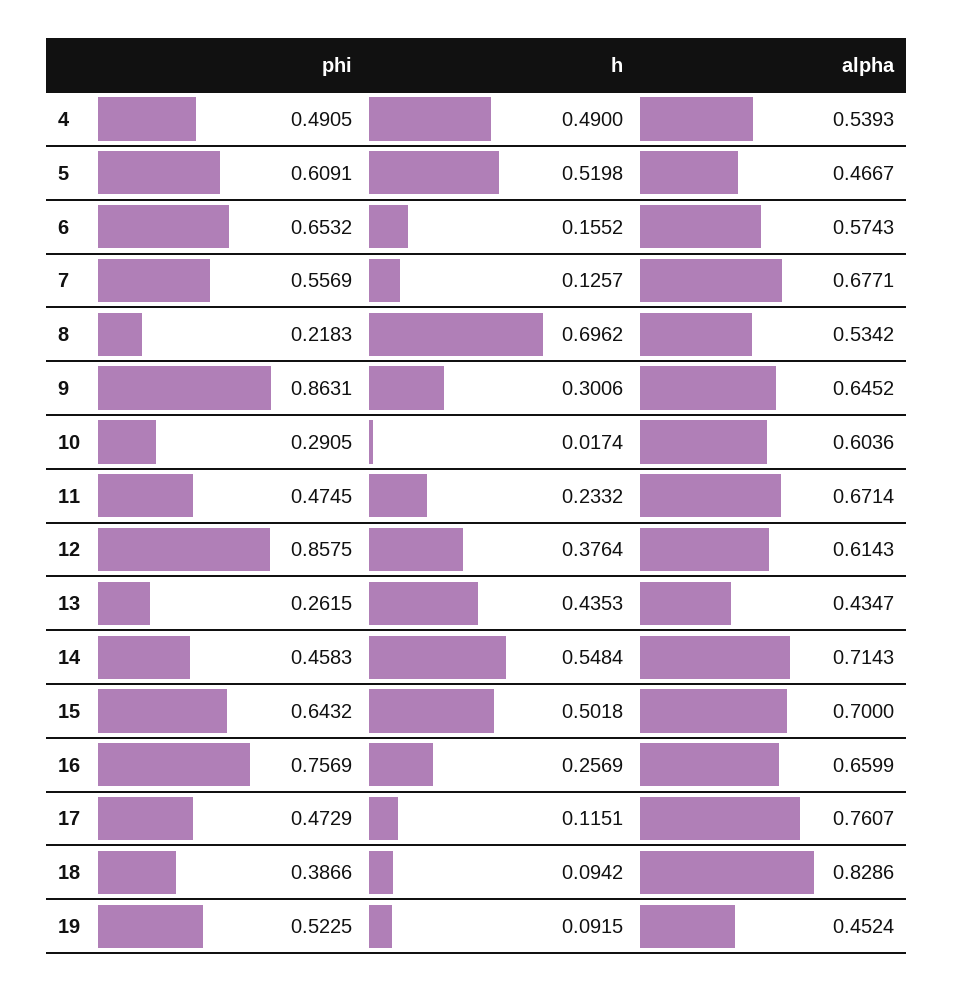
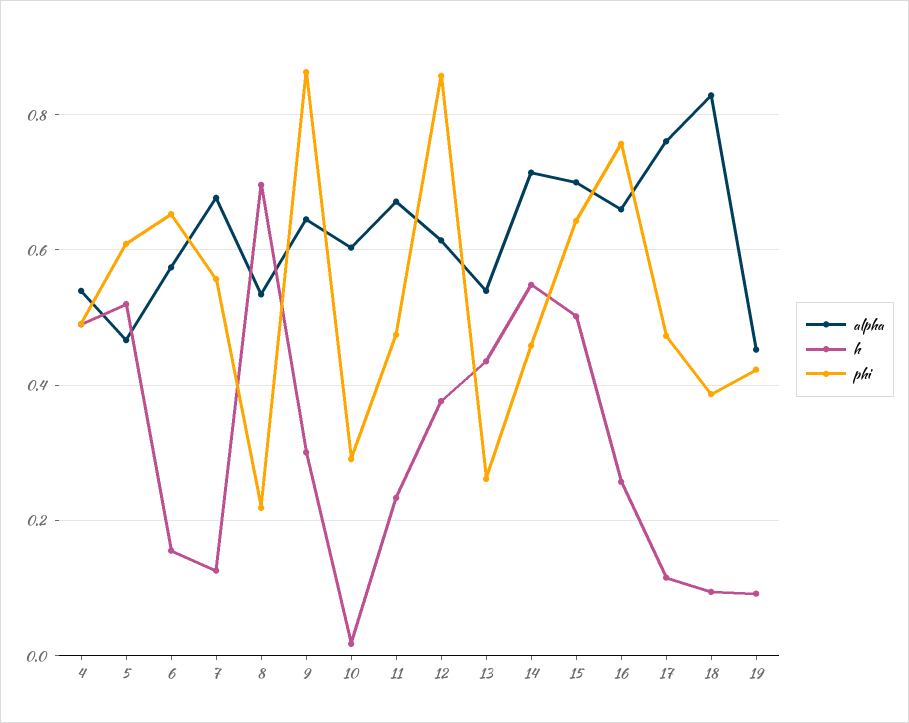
  {
    "phi": {
      "4": 0.4905,
      "5": 0.6091,
      "6": 0.6532,
      "7": 0.5569,
      "8": 0.2183,
      "9": 0.8631,
      "10": 0.2905,
      "11": 0.4745,
      "12": 0.8575,
      "13": 0.2615,
      "14": 0.4583,
      "15": 0.6432,
      "16": 0.7569,
      "17": 0.4729,
      "18": 0.3866,
-     "19": 0.5225
+     "19": 0.42
    },
    "h": {
      "4": 0.49,
      "5": 0.5198,
      "6": 0.1552,
      "7": 0.1257,
      "8": 0.6962,
      "9": 0.3006,
      "10": 0.0174,
      "11": 0.2332,
      "12": 0.3764,
      "13": 0.4353,
      "14": 0.5484,
      "15": 0.5018,
      "16": 0.2569,
      "17": 0.1151,
      "18": 0.0942,
      "19": 0.0915
    },
    "alpha": {
      "4": 0.5393,
      "5": 0.4667,
      "6": 0.5743,
      "7": 0.6771,
      "8": 0.5342,
      "9": 0.6452,
      "10": 0.6036,
      "11": 0.6714,
      "12": 0.6143,
-     "13": 0.4347,
+     "13": 0.54,
      "14": 0.7143,
      "15": 0.7,
      "16": 0.6599,
      "17": 0.7607,
      "18": 0.8286,
      "19": 0.4524
    }
  }

